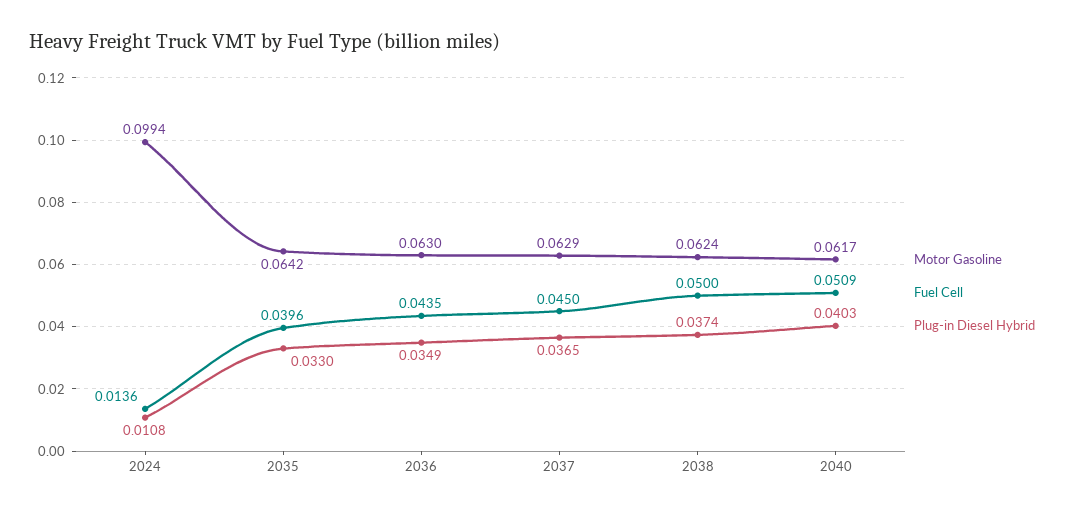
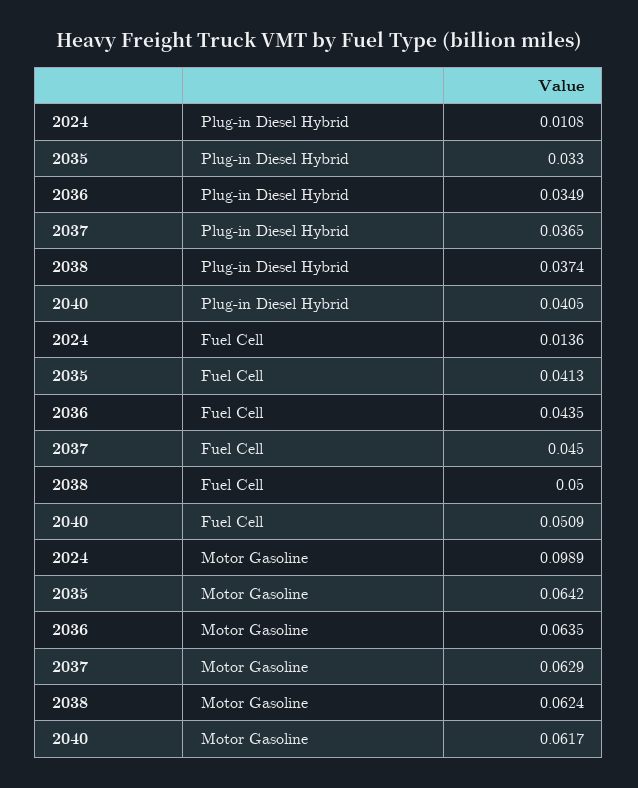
  {
    "Motor Gasoline": {
-     "2024": 0.0994,
+     "2024": 0.0989,
      "2035": 0.0642,
-     "2036": 0.063,
+     "2036": 0.0635,
      "2037": 0.0629,
      "2038": 0.0624,
      "2040": 0.0617
    },
    "Fuel Cell": {
      "2024": 0.0136,
-     "2035": 0.0396,
+     "2035": 0.0413,
      "2036": 0.0435,
      "2037": 0.045,
      "2038": 0.05,
      "2040": 0.0509
    },
    "Plug-in Diesel Hybrid": {
      "2024": 0.0108,
      "2035": 0.033,
      "2036": 0.0349,
      "2037": 0.0365,
      "2038": 0.0374,
-     "2040": 0.0403
+     "2040": 0.0405
    }
  }

